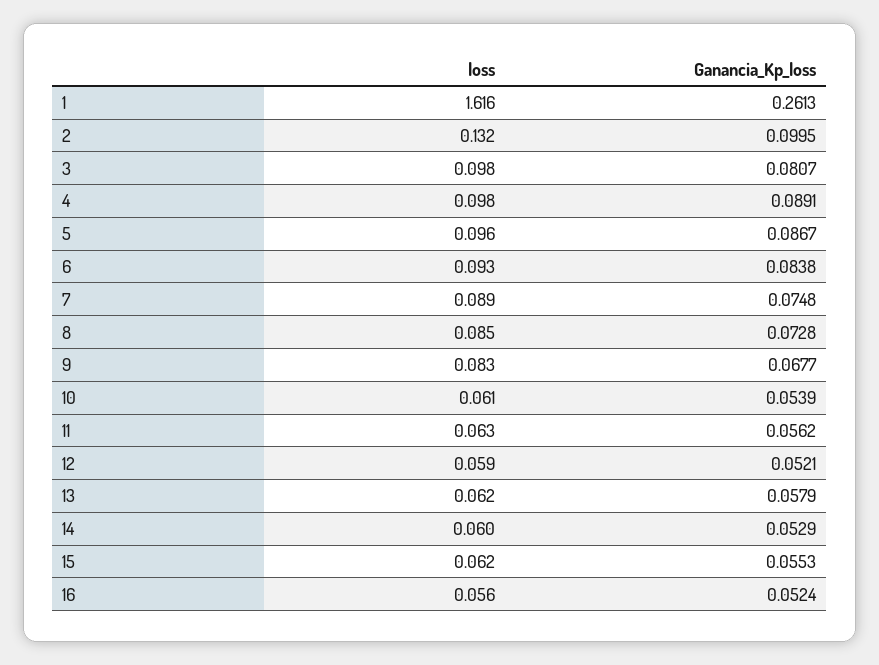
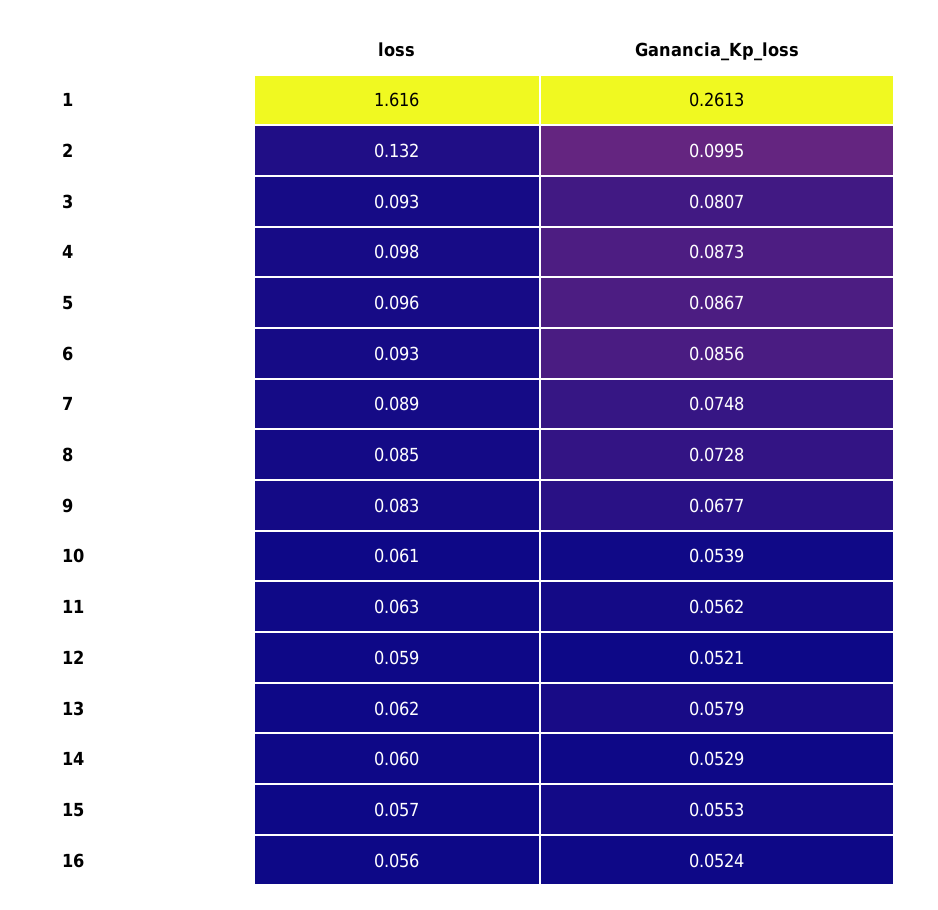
  {
    "loss": {
      "1": 1.616,
      "2": 0.132,
-     "3": 0.098,
+     "3": 0.093,
      "4": 0.098,
      "5": 0.096,
      "6": 0.093,
      "7": 0.089,
      "8": 0.085,
      "9": 0.083,
      "10": 0.061,
      "11": 0.063,
      "12": 0.059,
      "13": 0.062,
      "14": 0.06,
-     "15": 0.062,
+     "15": 0.057,
      "16": 0.056
    },
    "Ganancia_Kp_loss": {
      "1": 0.2613,
      "2": 0.0995,
      "3": 0.0807,
-     "4": 0.0891,
+     "4": 0.0873,
      "5": 0.0867,
-     "6": 0.0838,
+     "6": 0.0856,
      "7": 0.0748,
      "8": 0.0728,
      "9": 0.0677,
      "10": 0.0539,
      "11": 0.0562,
      "12": 0.0521,
      "13": 0.0579,
      "14": 0.0529,
      "15": 0.0553,
      "16": 0.0524
    }
  }

